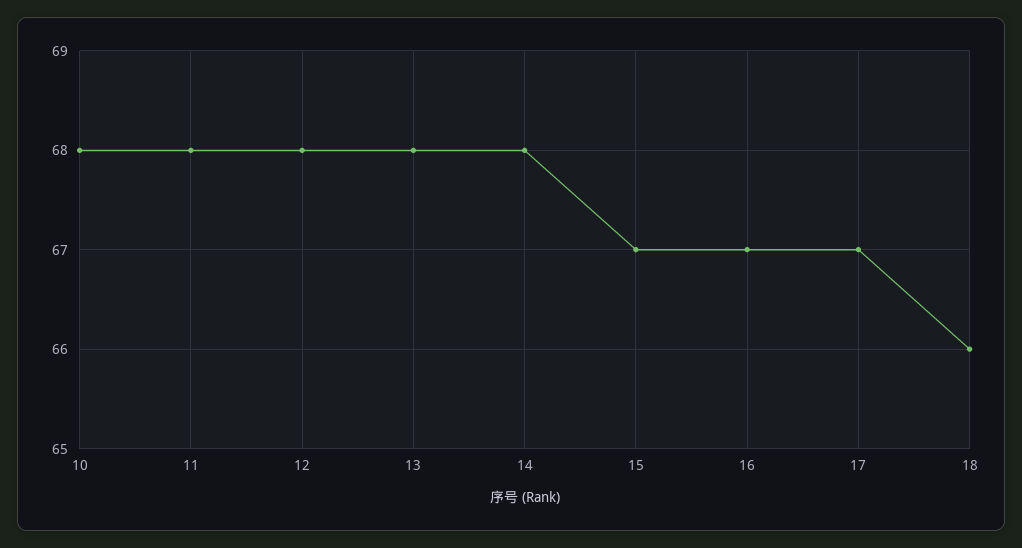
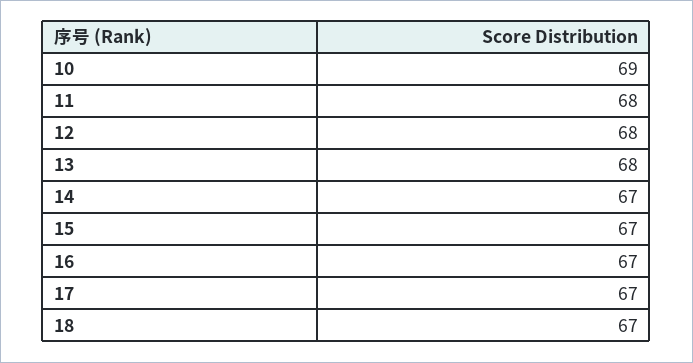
  {
-   "10": 68,
+   "10": 69,
    "11": 68,
    "12": 68,
    "13": 68,
-   "14": 68,
+   "14": 67,
    "15": 67,
    "16": 67,
    "17": 67,
-   "18": 66
+   "18": 67
  }

